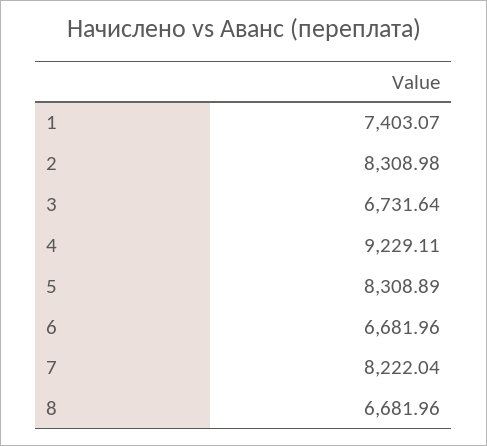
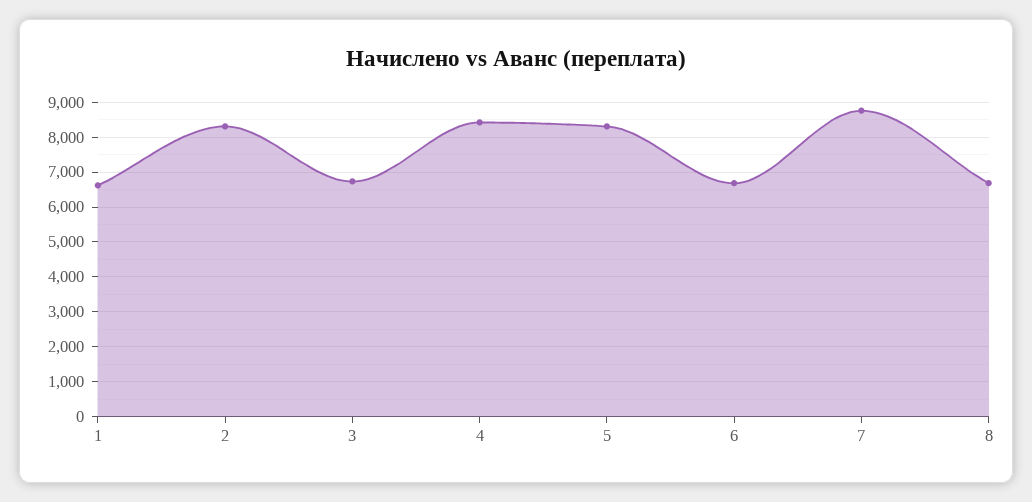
  {
-   "1": 7403.07,
+   "1": 6600,
    "2": 8308.98,
    "3": 6731.64,
-   "4": 9229.11,
+   "4": 8400,
    "5": 8308.89,
    "6": 6681.96,
-   "7": 8222.04,
+   "7": 8800,
    "8": 6681.96
  }

